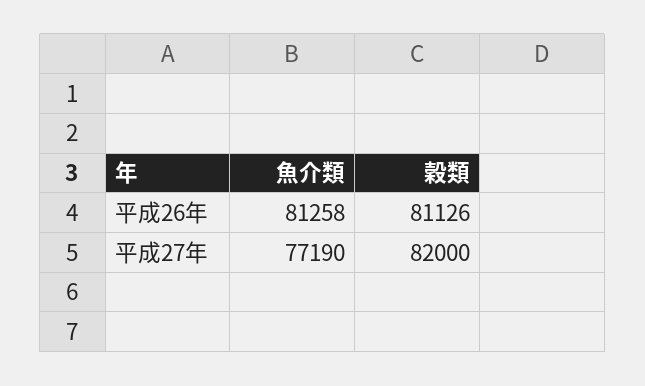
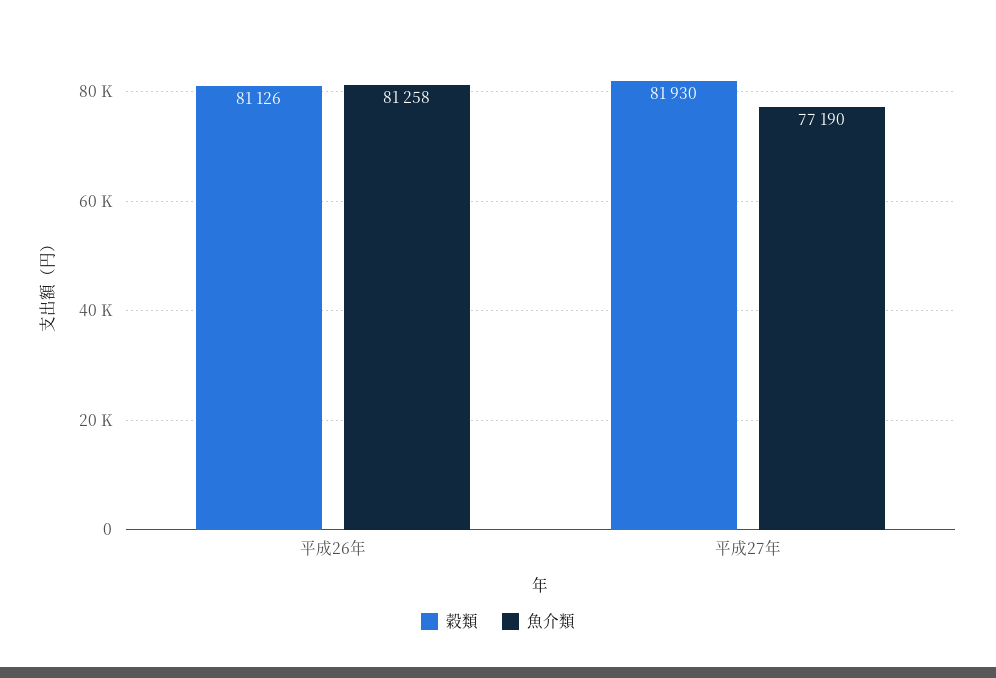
  {
    "魚介類": {
      "平成26年": 81258,
      "平成27年": 77190
    },
    "穀類": {
      "平成26年": 81126,
-     "平成27年": 82000
+     "平成27年": 81930
    }
  }

